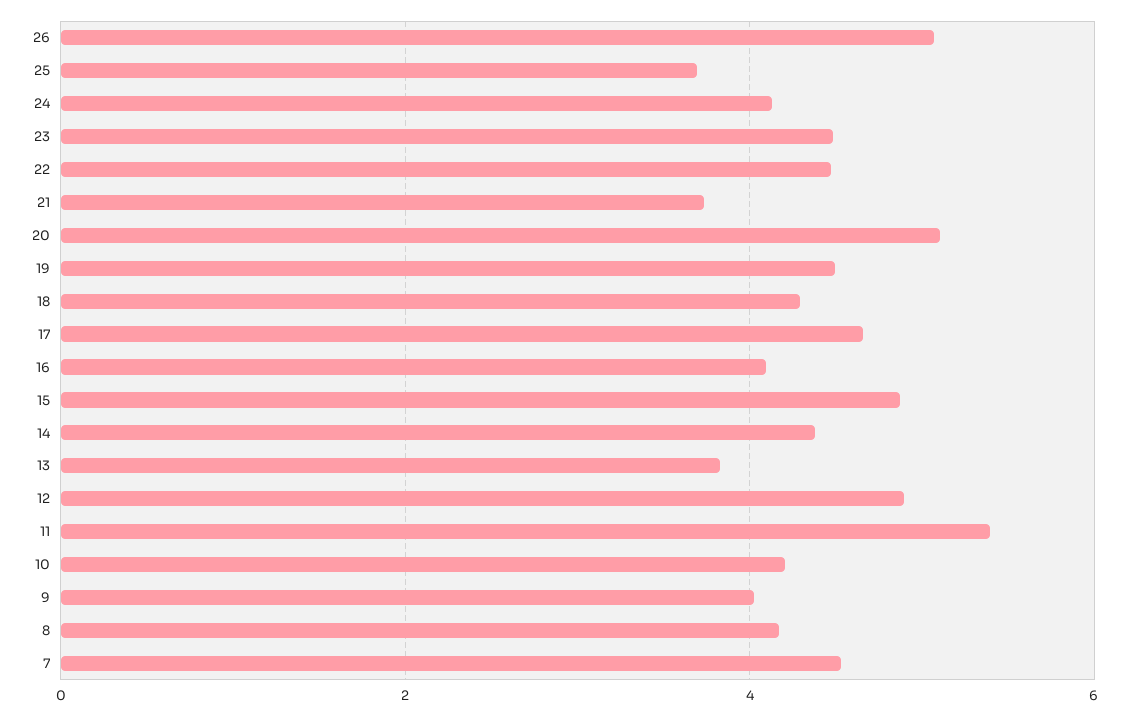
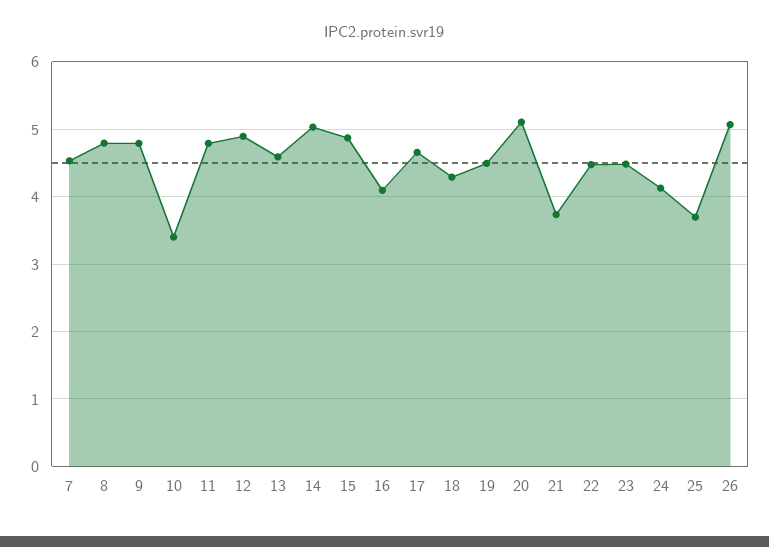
  {
    "26": 5.1,
    "25": 3.7,
    "24": 4.1,
    "23": 4.5,
    "22": 4.5,
    "21": 3.7,
    "20": 5.1,
    "19": 4.5,
    "18": 4.3,
    "17": 4.7,
    "16": 4.1,
    "15": 4.9,
-   "14": 4.4,
+   "14": 5,
-   "13": 3.8,
+   "13": 4.6,
    "12": 4.9,
-   "11": 5.4,
+   "11": 4.8,
-   "10": 4.2,
+   "10": 3.4,
-   "9": 4,
+   "9": 4.8,
-   "8": 4.2,
+   "8": 4.8,
    "7": 4.5
  }

